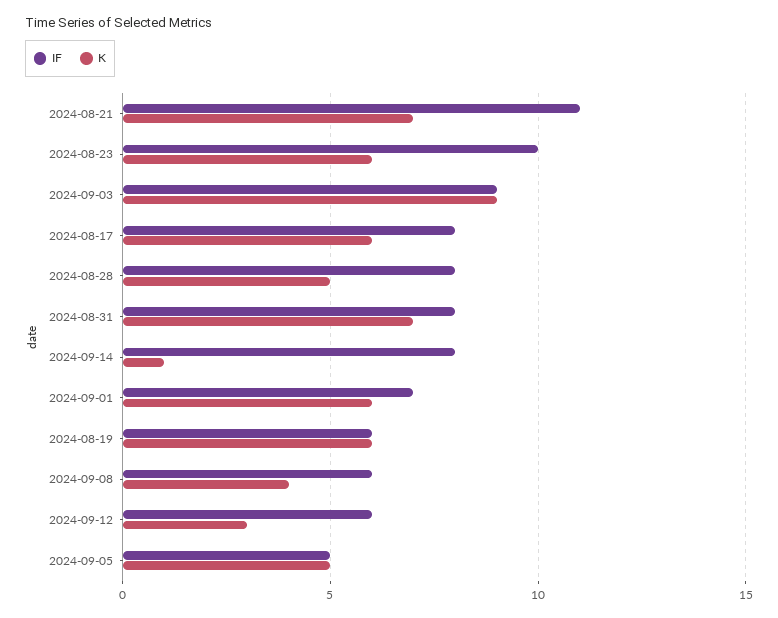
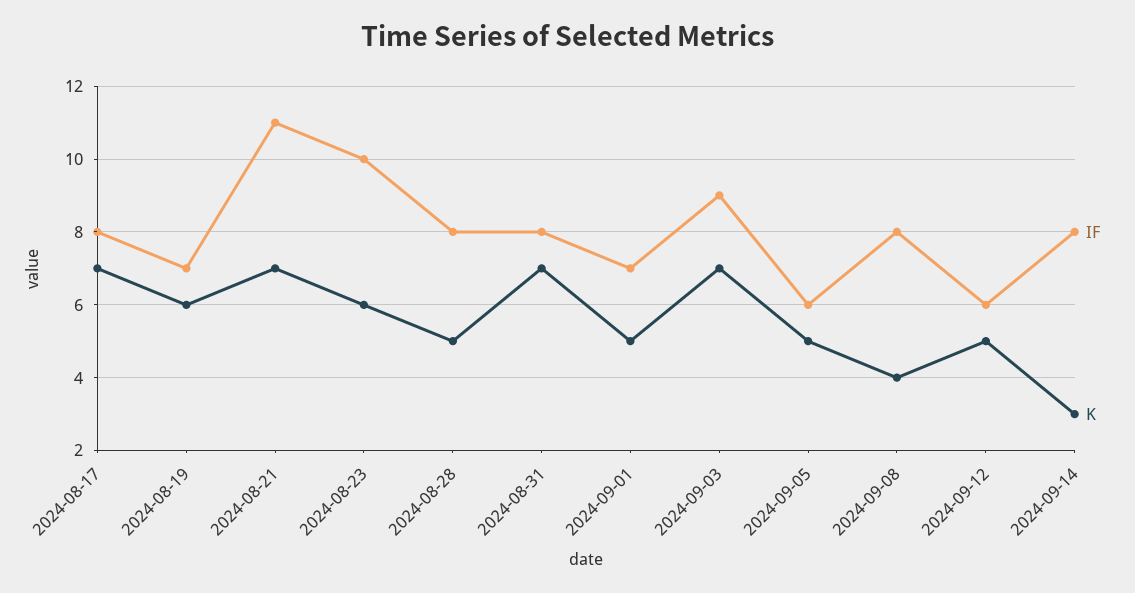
  {
    "IF": {
      "2024-08-21": 11,
      "2024-08-23": 10,
      "2024-09-03": 9,
      "2024-08-17": 8,
      "2024-08-28": 8,
      "2024-08-31": 8,
      "2024-09-14": 8,
      "2024-09-01": 7,
-     "2024-08-19": 6,
+     "2024-08-19": 7,
-     "2024-09-08": 6,
+     "2024-09-08": 8,
      "2024-09-12": 6,
-     "2024-09-05": 5
+     "2024-09-05": 6
    },
    "K": {
      "2024-08-21": 7,
      "2024-08-23": 6,
-     "2024-09-03": 9,
+     "2024-09-03": 7,
-     "2024-08-17": 6,
+     "2024-08-17": 7,
      "2024-08-28": 5,
      "2024-08-31": 7,
-     "2024-09-14": 1,
+     "2024-09-14": 3,
-     "2024-09-01": 6,
+     "2024-09-01": 5,
      "2024-08-19": 6,
      "2024-09-08": 4,
-     "2024-09-12": 3,
+     "2024-09-12": 5,
      "2024-09-05": 5
    }
  }

